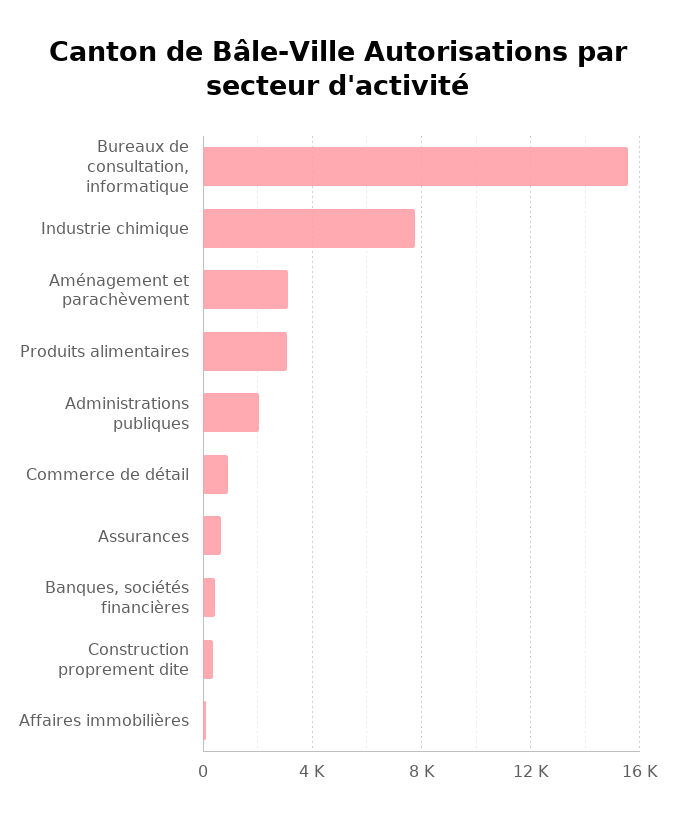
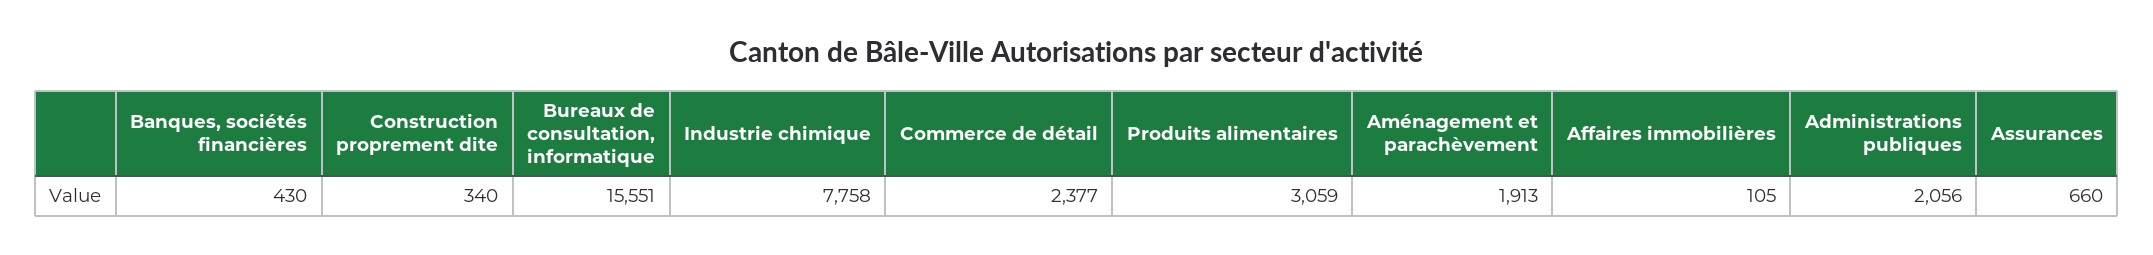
  {
    "Bureaux de consultation, informatique": 15551,
    "Industrie chimique": 7758,
-   "Aménagement et parachèvement": 3000,
+   "Aménagement et parachèvement": 1913,
    "Produits alimentaires": 3059,
    "Administrations publiques": 2056,
-   "Commerce de détail": 1000,
+   "Commerce de détail": 2377,
    "Assurances": 660,
    "Banques, sociétés financières": 430,
    "Construction proprement dite": 340,
    "Affaires immobilières": 105
  }

